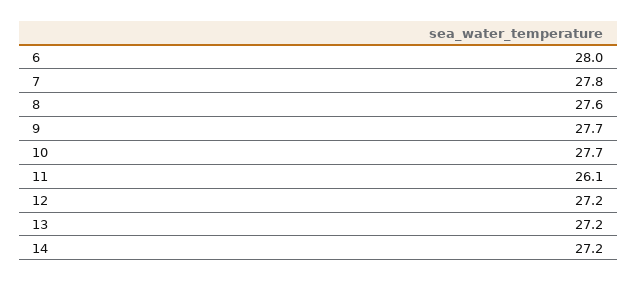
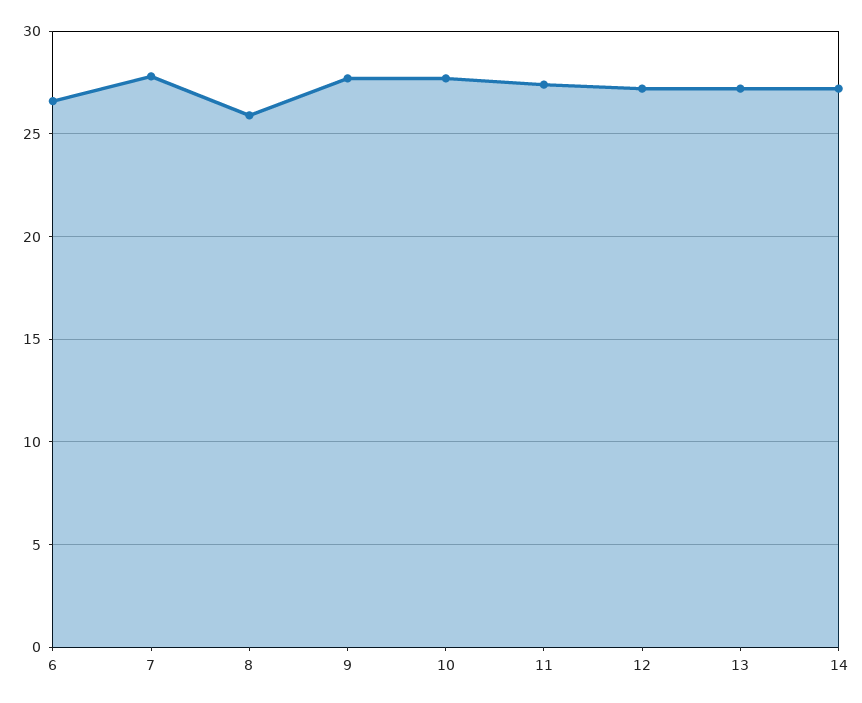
  {
-   "6": 28,
+   "6": 26.5,
    "7": 27.8,
-   "8": 27.6,
+   "8": 26,
    "9": 27.7,
    "10": 27.7,
-   "11": 26.1,
+   "11": 27.5,
    "12": 27.2,
    "13": 27.2,
    "14": 27.2
  }

